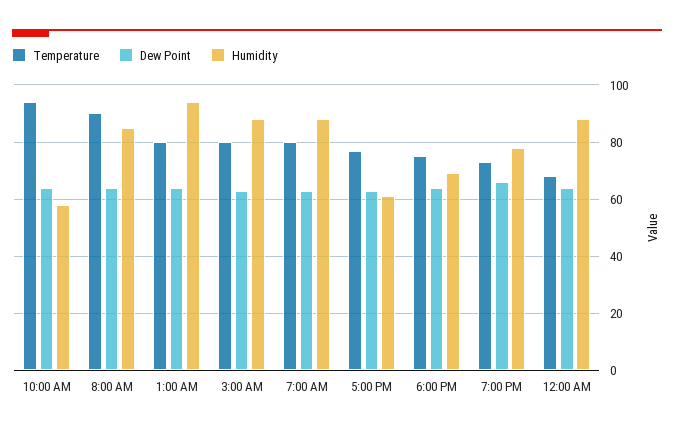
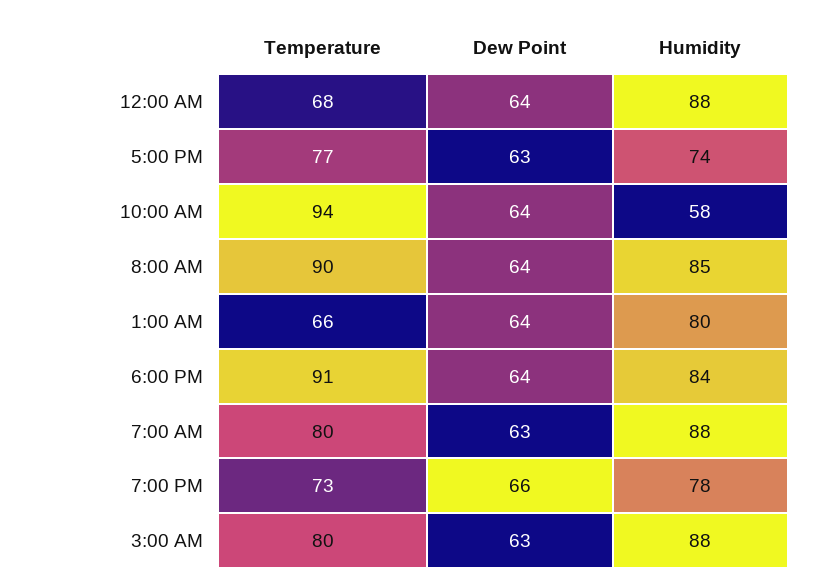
  {
    "Temperature": {
      "10:00 AM": 94,
      "8:00 AM": 90,
-     "1:00 AM": 80,
+     "1:00 AM": 66,
      "3:00 AM": 80,
      "7:00 AM": 80,
      "5:00 PM": 77,
-     "6:00 PM": 75,
+     "6:00 PM": 91,
      "7:00 PM": 73,
      "12:00 AM": 68
    },
    "Dew Point": {
      "10:00 AM": 64,
      "8:00 AM": 64,
      "1:00 AM": 64,
      "3:00 AM": 63,
      "7:00 AM": 63,
      "5:00 PM": 63,
      "6:00 PM": 64,
      "7:00 PM": 66,
      "12:00 AM": 64
    },
    "Humidity": {
      "10:00 AM": 58,
      "8:00 AM": 85,
-     "1:00 AM": 95,
+     "1:00 AM": 80,
      "3:00 AM": 88,
      "7:00 AM": 88,
-     "5:00 PM": 60,
+     "5:00 PM": 74,
-     "6:00 PM": 70,
+     "6:00 PM": 84,
      "7:00 PM": 78,
      "12:00 AM": 88
    }
  }

